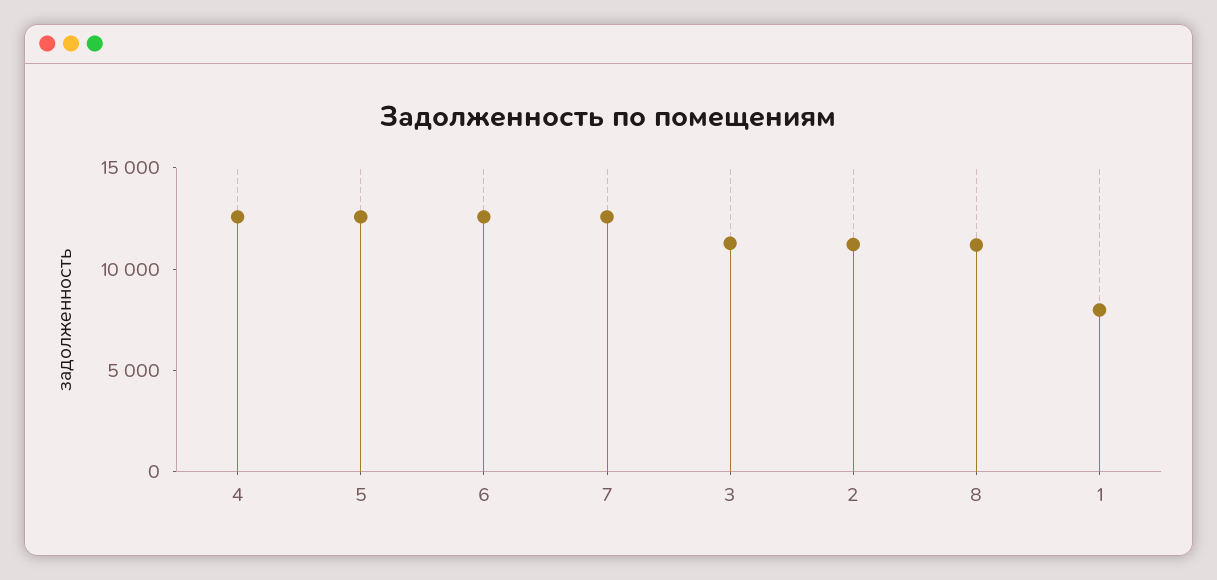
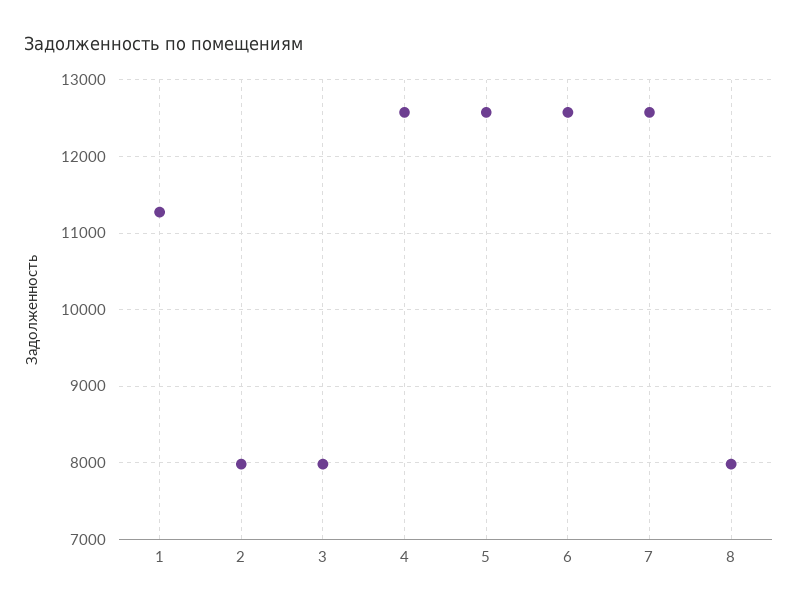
  {
    "4": 12600,
    "5": 12600,
    "6": 12600,
    "7": 12600,
-   "3": 11000,
+   "3": 8000,
-   "2": 11000,
+   "2": 8000,
-   "8": 11000,
+   "8": 8000,
-   "1": 8000
+   "1": 11300
  }

